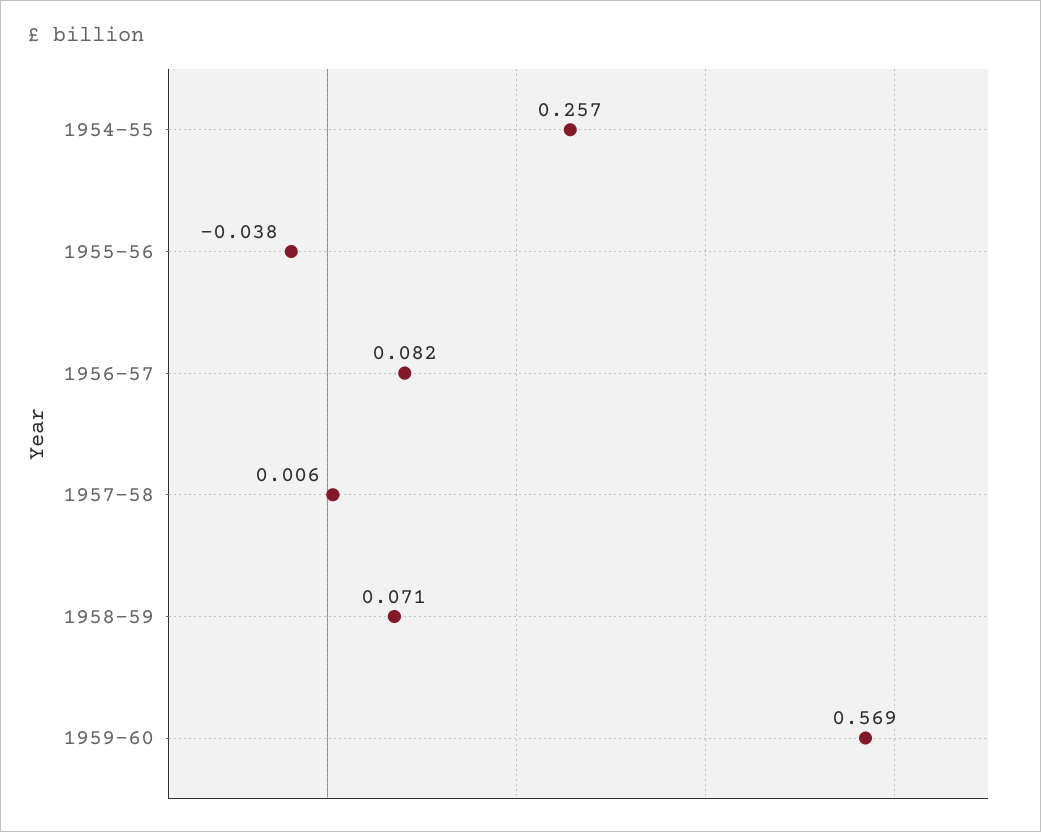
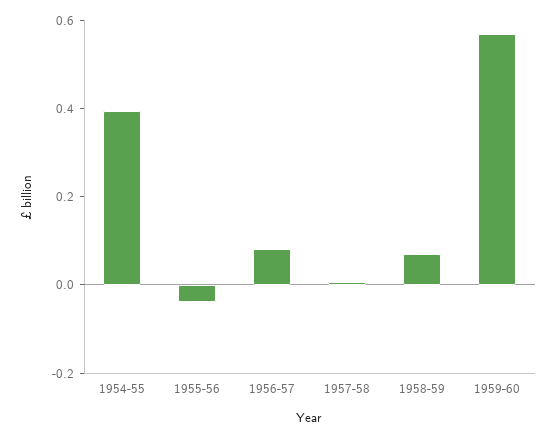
  {
-   "1954-55": 0.257,
+   "1954-55": 0.4,
    "1955-56": -0.038,
    "1956-57": 0.082,
    "1957-58": 0.006,
    "1958-59": 0.071,
    "1959-60": 0.569
  }

